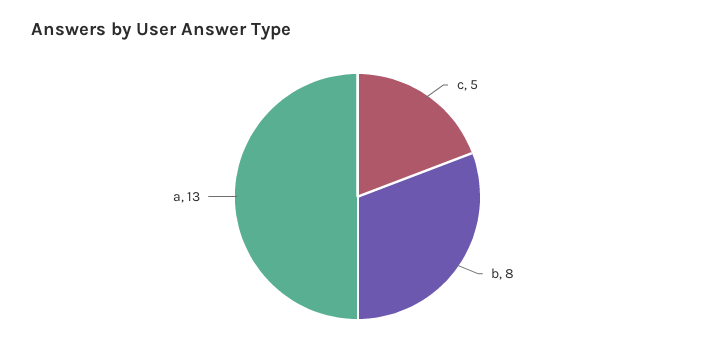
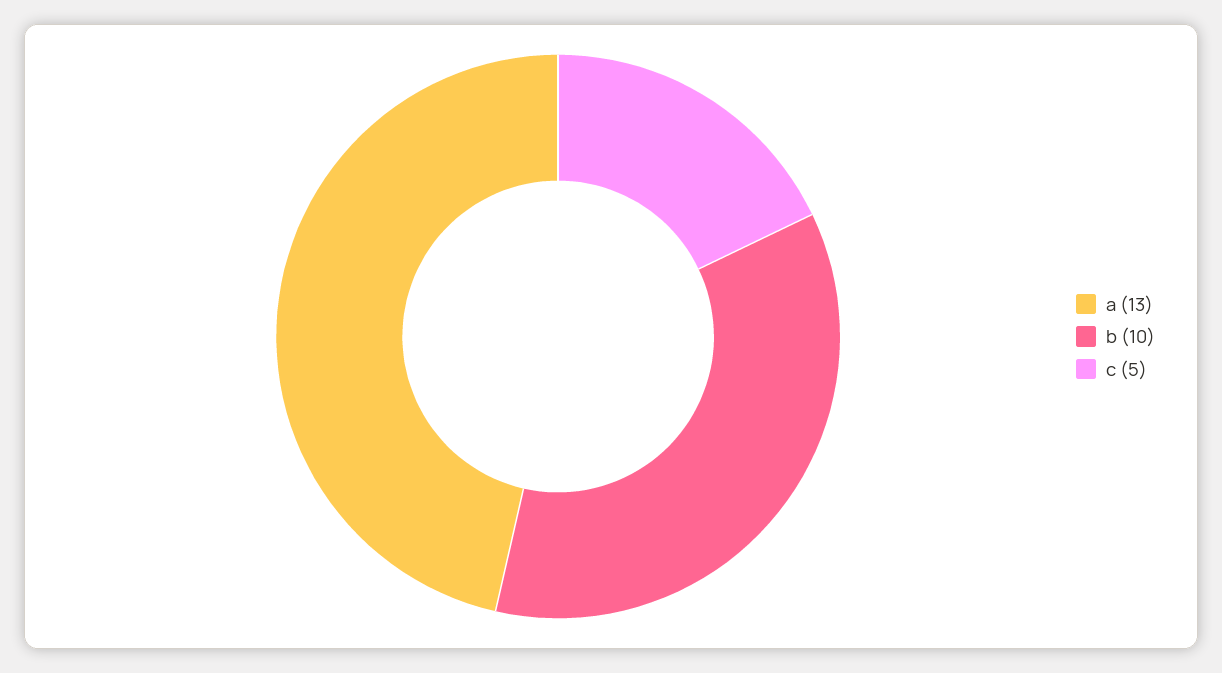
  {
    "c": 5,
-   "b": 8,
+   "b": 10,
    "a": 13
  }

